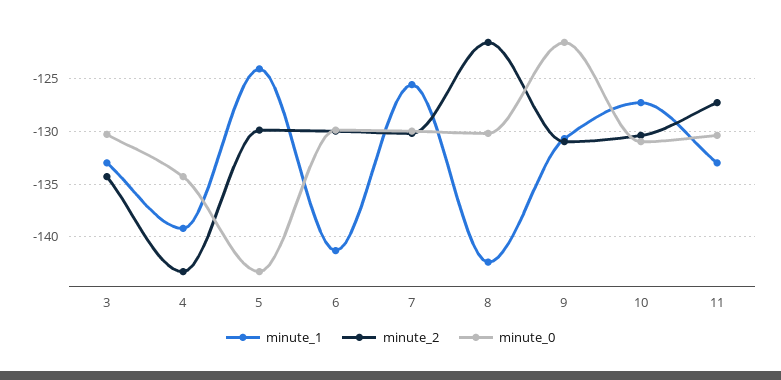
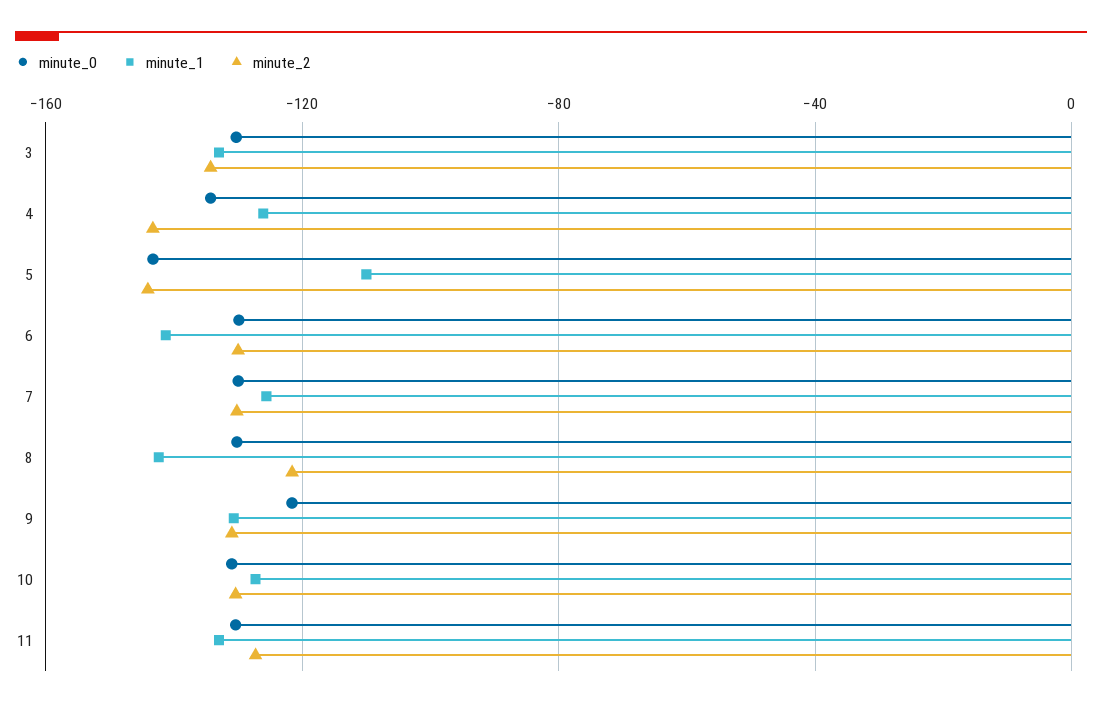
  {
    "minute_1": {
      "3": -133,
-     "4": -139,
+     "4": -125,
-     "5": -124,
+     "5": -110,
      "6": -141,
      "7": -126,
      "8": -142,
      "9": -131,
      "10": -127,
      "11": -133
    },
    "minute_2": {
      "3": -134,
      "4": -143,
-     "5": -130,
+     "5": -145,
      "6": -130,
      "7": -130,
      "8": -122,
      "9": -131,
      "10": -130,
      "11": -127
    },
    "minute_0": {
      "3": -130,
      "4": -134,
      "5": -143,
      "6": -130,
      "7": -130,
      "8": -130,
      "9": -122,
      "10": -131,
      "11": -130
    }
  }

